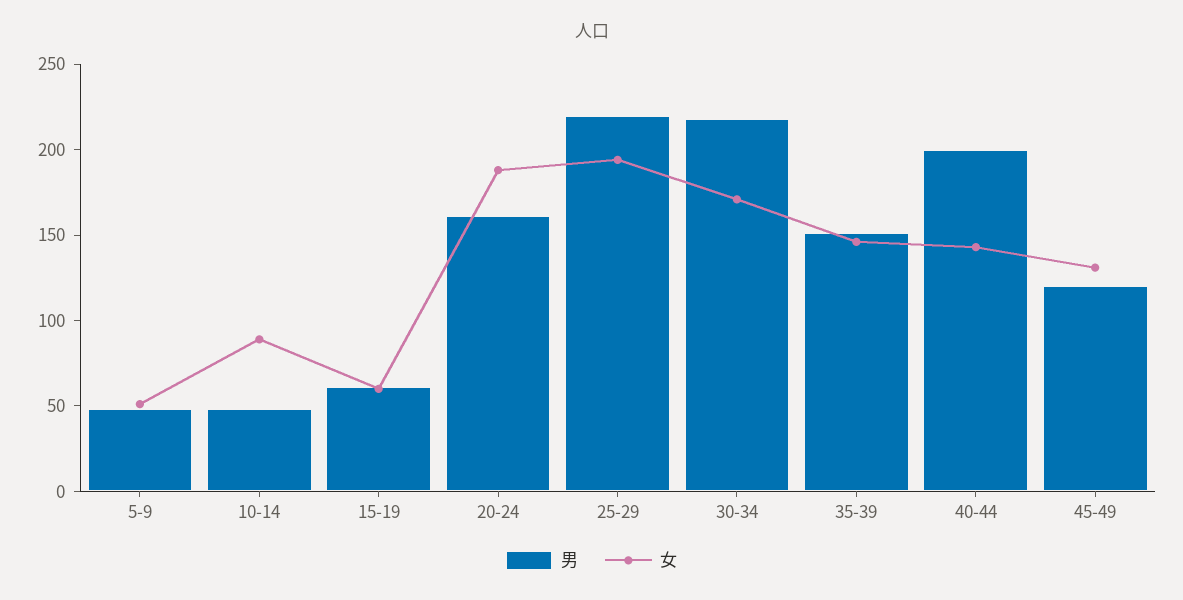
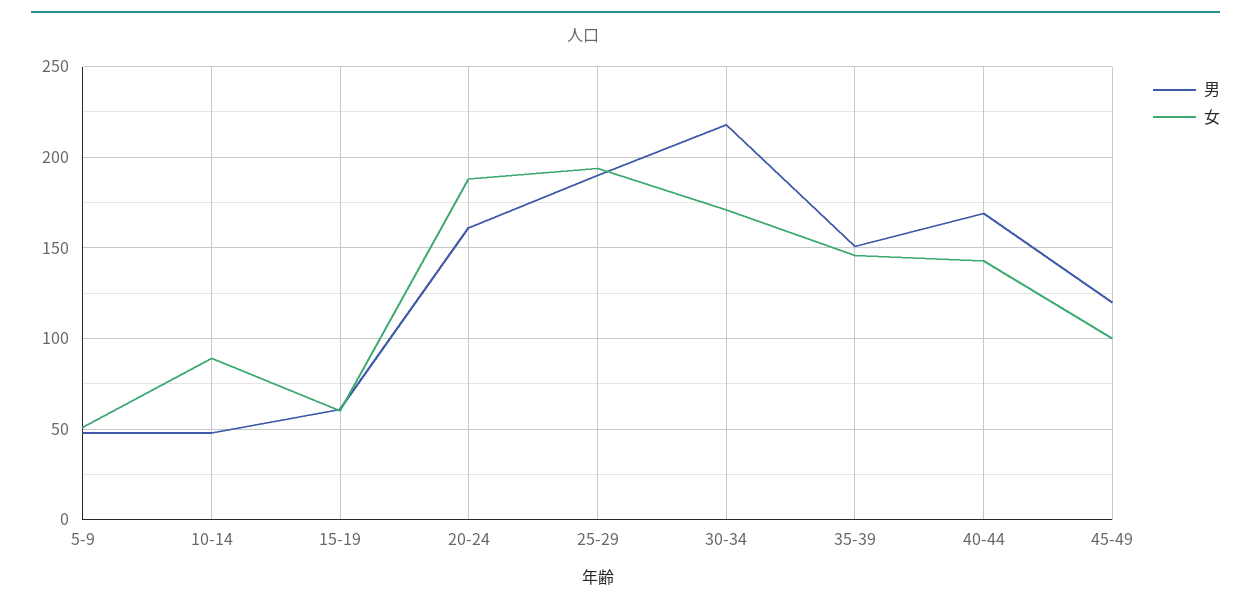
  {
    "男": {
      "5-9": 50,
      "10-14": 50,
      "15-19": 60,
      "20-24": 160,
-     "25-29": 220,
+     "25-29": 190,
      "30-34": 220,
      "35-39": 150,
-     "40-44": 200,
+     "40-44": 170,
      "45-49": 120
    },
    "女": {
      "5-9": 50,
      "10-14": 90,
      "15-19": 60,
      "20-24": 190,
      "25-29": 195,
      "30-34": 170,
      "35-39": 145,
      "40-44": 145,
-     "45-49": 130
+     "45-49": 100
    }
  }

